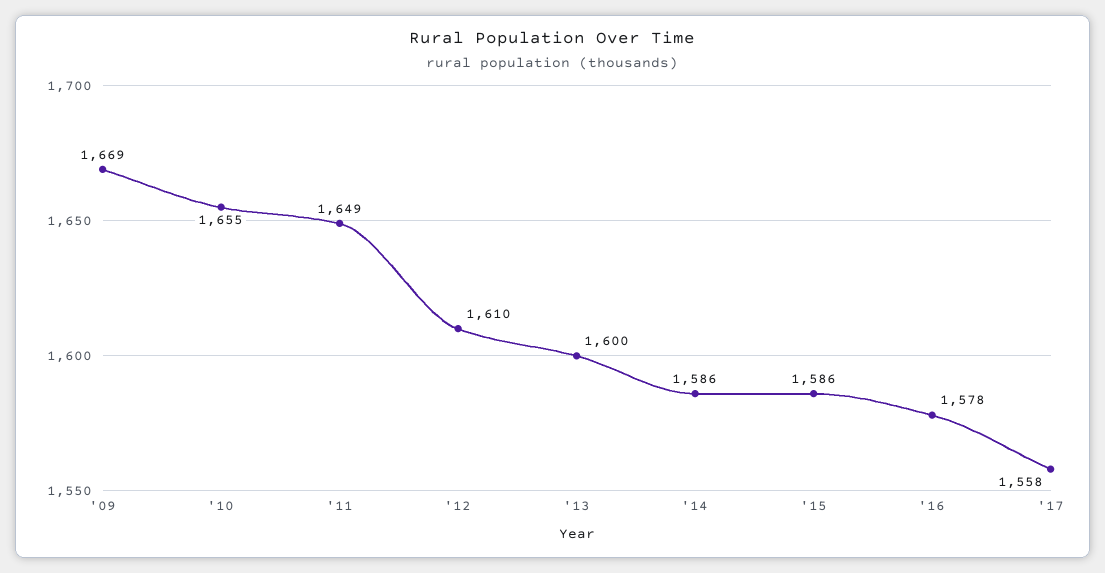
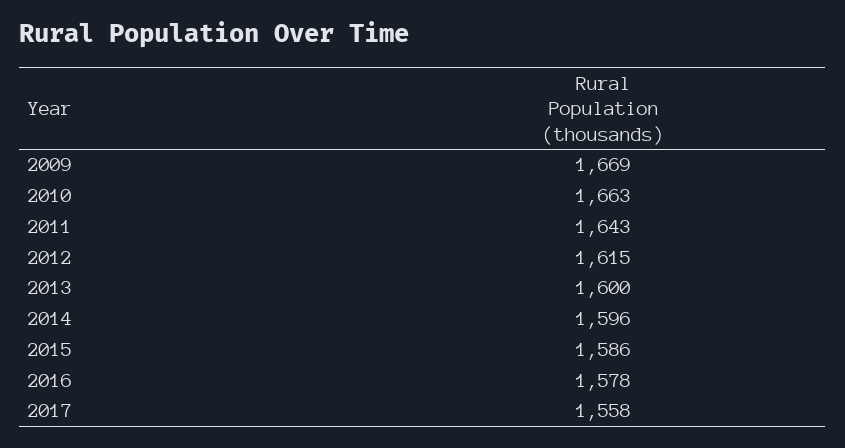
  {
    "'09": 1669,
-   "'10": 1655,
+   "'10": 1663,
-   "'11": 1649,
+   "'11": 1643,
-   "'12": 1610,
+   "'12": 1615,
    "'13": 1600,
-   "'14": 1586,
+   "'14": 1596,
    "'15": 1586,
    "'16": 1578,
    "'17": 1558
  }

